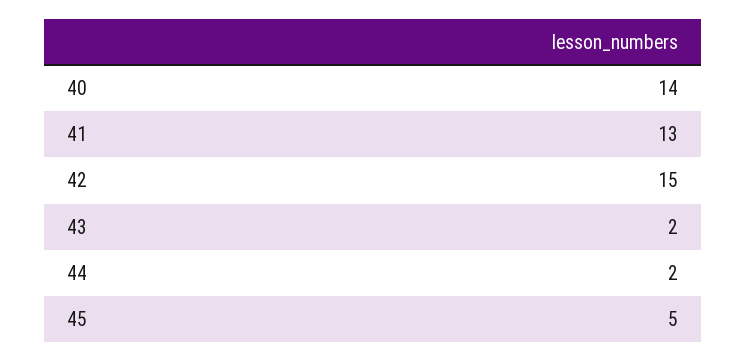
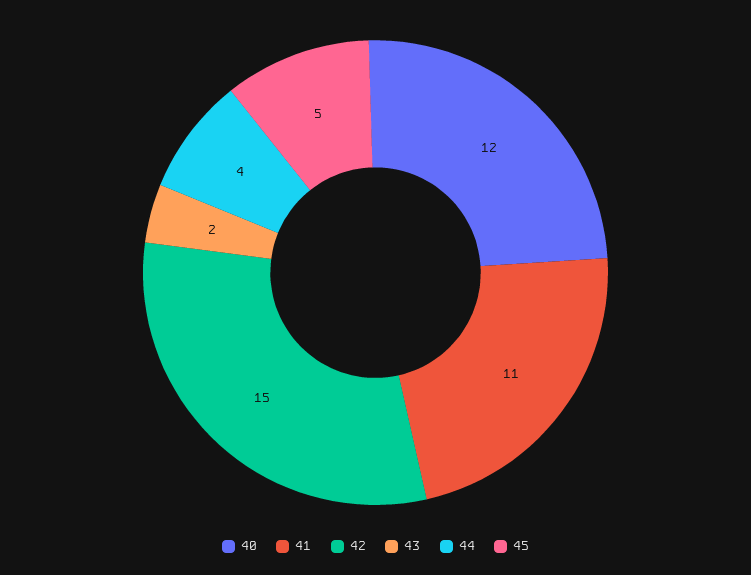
  {
-   "40": 14,
+   "40": 12,
-   "41": 13,
+   "41": 11,
    "42": 15,
    "43": 2,
-   "44": 2,
+   "44": 4,
    "45": 5
  }

